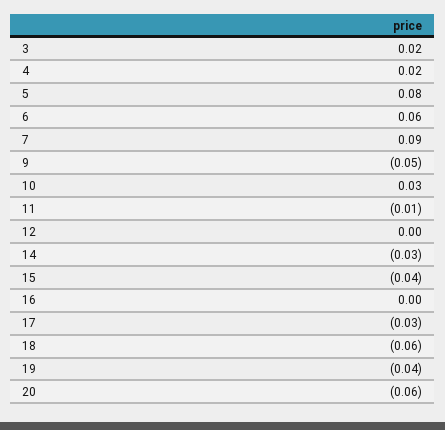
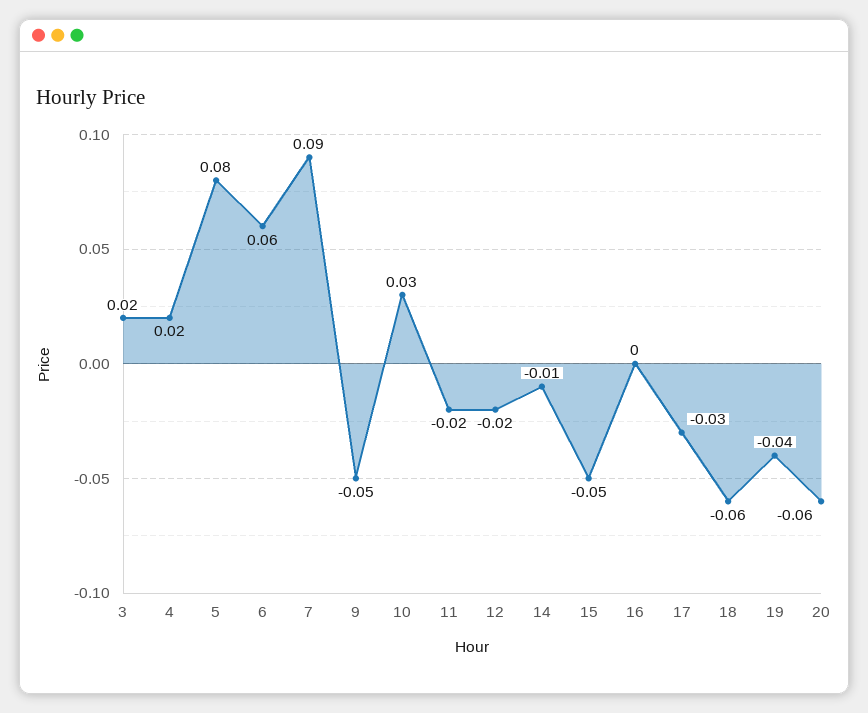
  {
    "3": 0.02,
    "4": 0.02,
    "5": 0.08,
    "6": 0.06,
    "7": 0.09,
    "9": -0.05,
    "10": 0.03,
-   "11": -0.01,
+   "11": -0.02,
-   "12": 0,
+   "12": -0.02,
-   "14": -0.03,
+   "14": -0.01,
-   "15": -0.04,
+   "15": -0.05,
    "16": 0,
    "17": -0.03,
    "18": -0.06,
    "19": -0.04,
    "20": -0.06
  }

